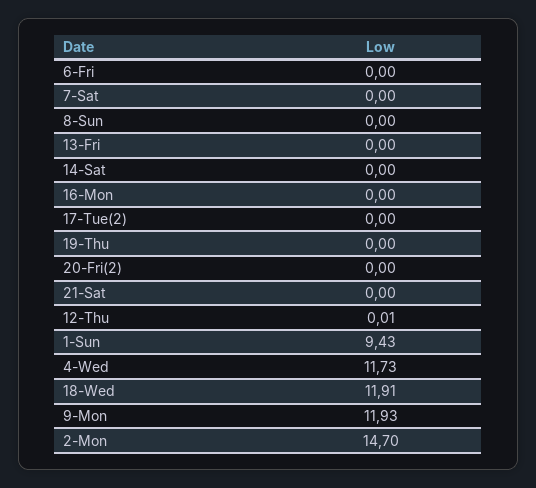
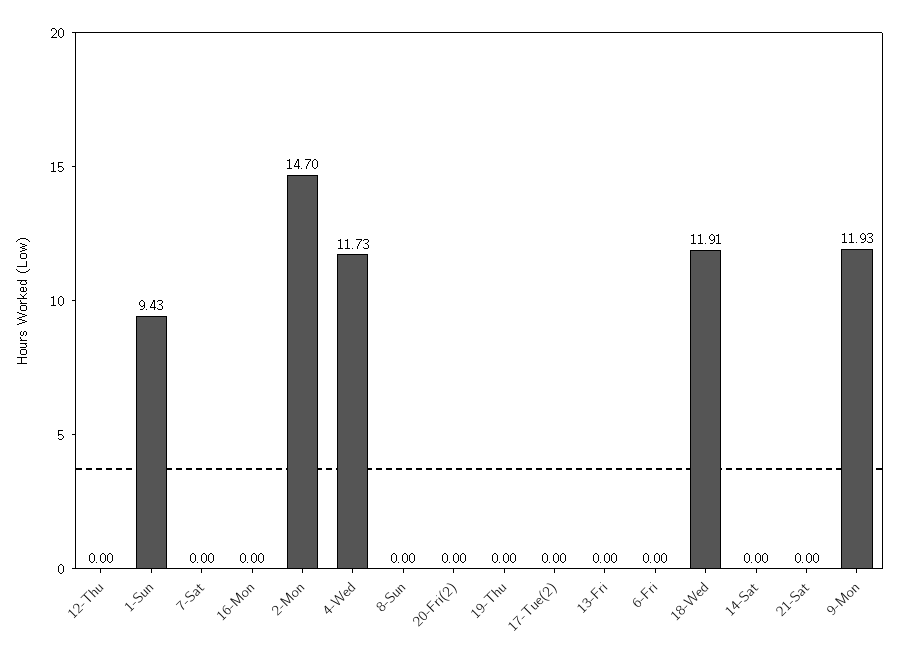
  {
    "6-Fri": 0,
    "7-Sat": 0,
    "8-Sun": 0,
    "13-Fri": 0,
    "14-Sat": 0,
    "16-Mon": 0,
    "17-Tue(2)": 0,
    "19-Thu": 0,
    "20-Fri(2)": 0,
    "21-Sat": 0,
-   "12-Thu": 0.01,
+   "12-Thu": 0,
    "1-Sun": 9.43,
    "4-Wed": 11.73,
    "18-Wed": 11.91,
    "9-Mon": 11.93,
    "2-Mon": 14.7
  }

